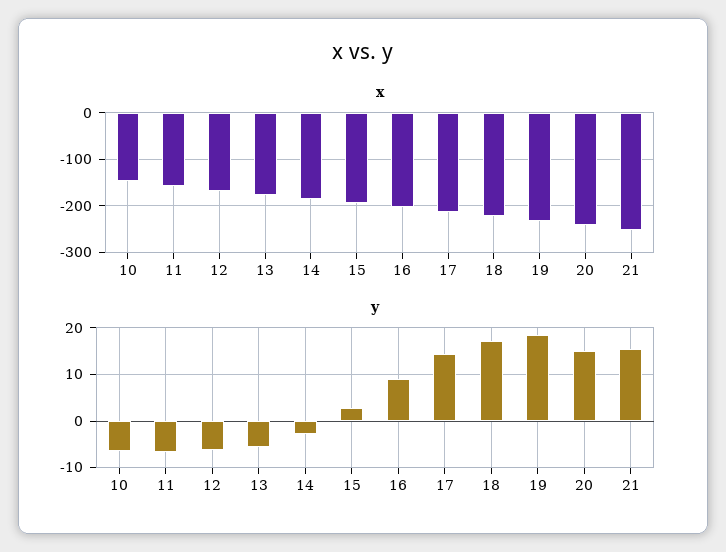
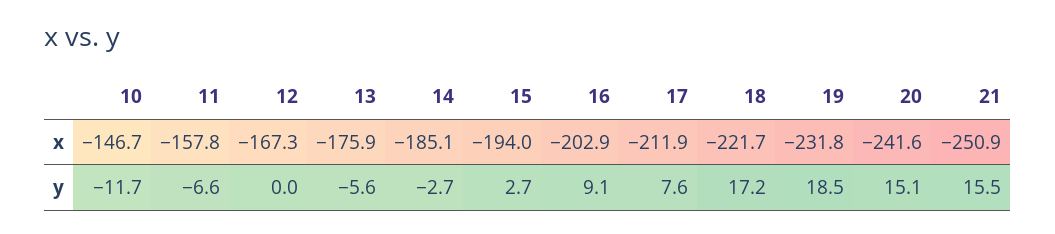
  {
    "x": {
      "10": -146.7,
      "11": -157.8,
      "12": -167.3,
      "13": -175.9,
      "14": -185.1,
      "15": -194,
      "16": -202.9,
      "17": -211.9,
      "18": -221.7,
      "19": -231.8,
      "20": -241.6,
      "21": -250.9
    },
    "y": {
-     "10": -6,
+     "10": -11.7,
      "11": -6.6,
-     "12": -6,
+     "12": 0,
      "13": -5.6,
      "14": -2.7,
      "15": 2.7,
      "16": 9.1,
-     "17": 14,
+     "17": 7.6,
      "18": 17.2,
      "19": 18.5,
      "20": 15.1,
      "21": 15.5
    }
  }

